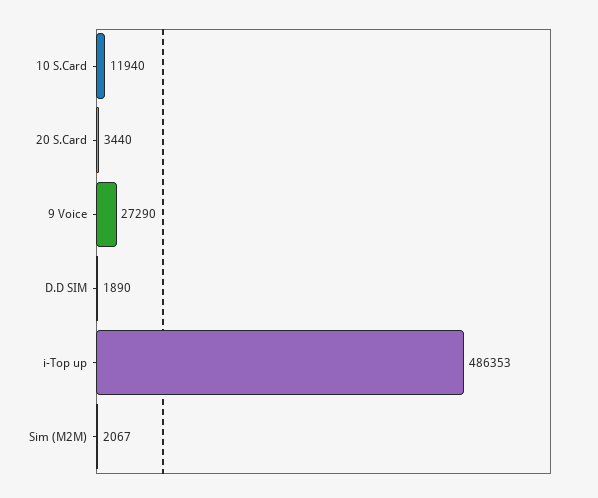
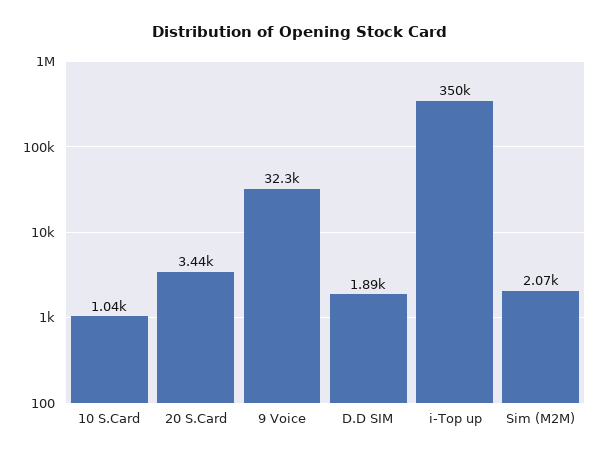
  {
-   "10 S.Card": 11940,
+   "10 S.Card": 1040,
    "20 S.Card": 3440,
-   "9 Voice": 27290,
+   "9 Voice": 32300,
    "D.D SIM": 1890,
-   "i-Top up": 486353,
+   "i-Top up": 350000,
    "Sim (M2M)": 2067
  }

